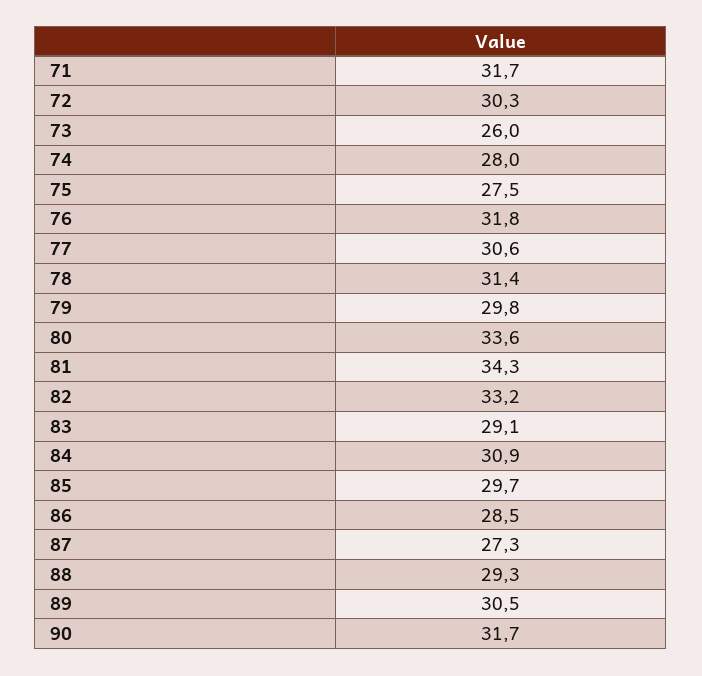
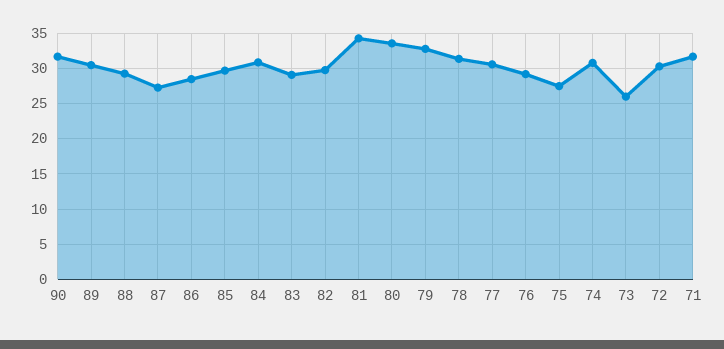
  {
    "71": 31.7,
    "72": 30.3,
    "73": 26,
-   "74": 28,
+   "74": 31,
    "75": 27.5,
-   "76": 31.8,
+   "76": 29,
    "77": 30.6,
    "78": 31.4,
-   "79": 29.8,
+   "79": 33,
    "80": 33.6,
    "81": 34.3,
-   "82": 33.2,
+   "82": 30,
    "83": 29.1,
    "84": 30.9,
    "85": 29.7,
    "86": 28.5,
    "87": 27.3,
    "88": 29.3,
    "89": 30.5,
    "90": 31.7
  }

